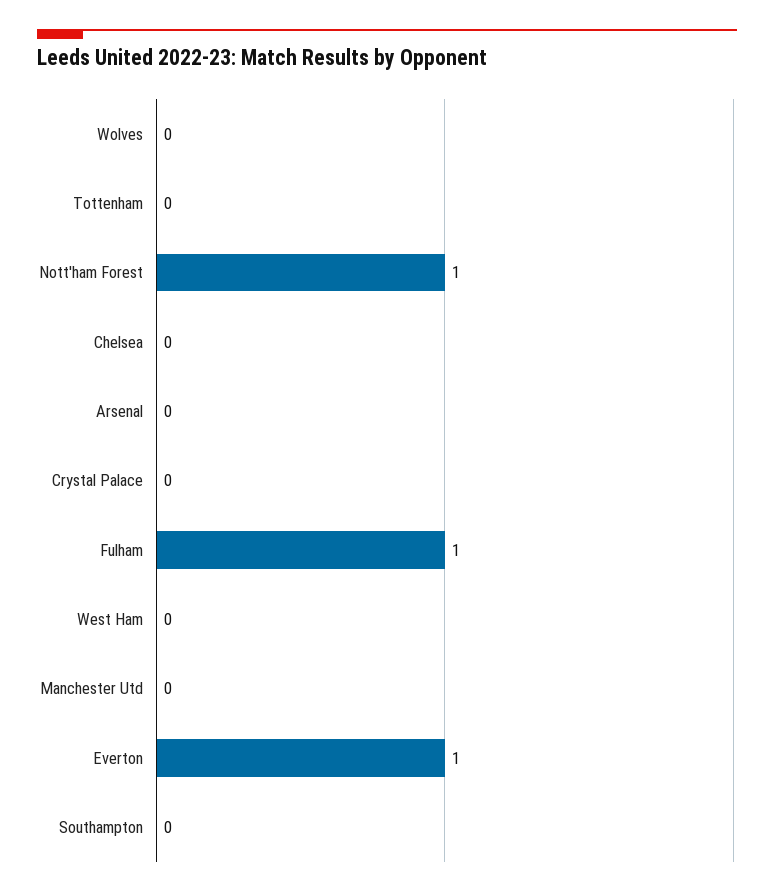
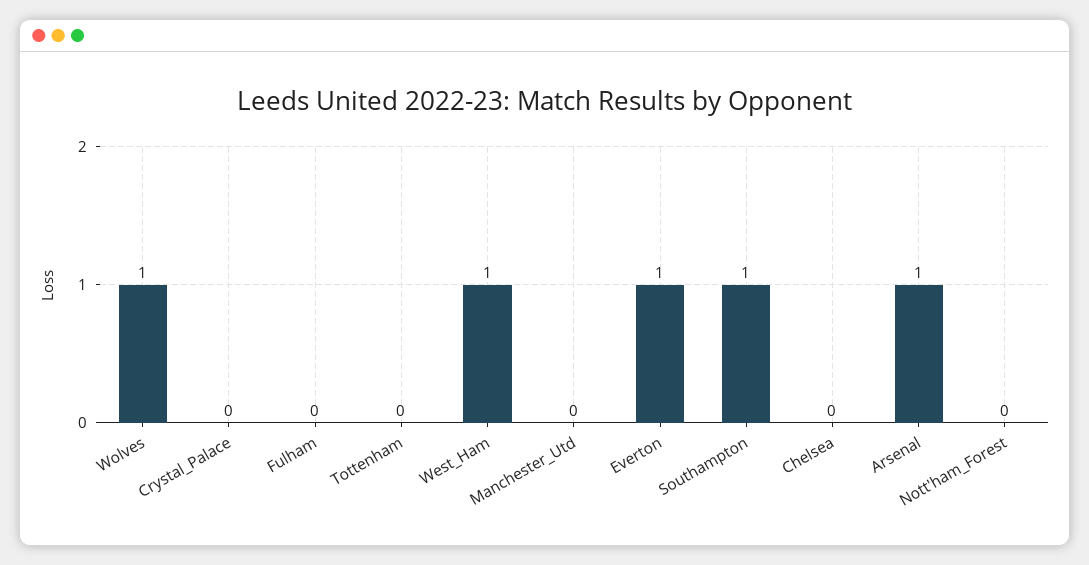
  {
-   "Wolves": 0,
+   "Wolves": 1,
    "Tottenham": 0,
-   "Nott'ham Forest": 1,
+   "Nott'ham Forest": 0,
    "Chelsea": 0,
-   "Arsenal": 0,
+   "Arsenal": 1,
    "Crystal Palace": 0,
-   "Fulham": 1,
+   "Fulham": 0,
-   "West Ham": 0,
+   "West Ham": 1,
    "Manchester Utd": 0,
    "Everton": 1,
-   "Southampton": 0
+   "Southampton": 1
  }

